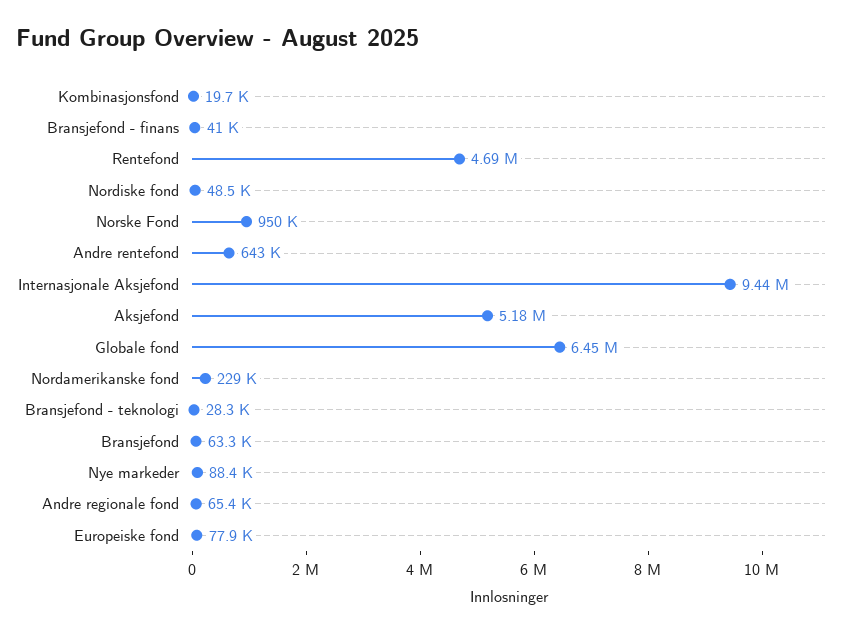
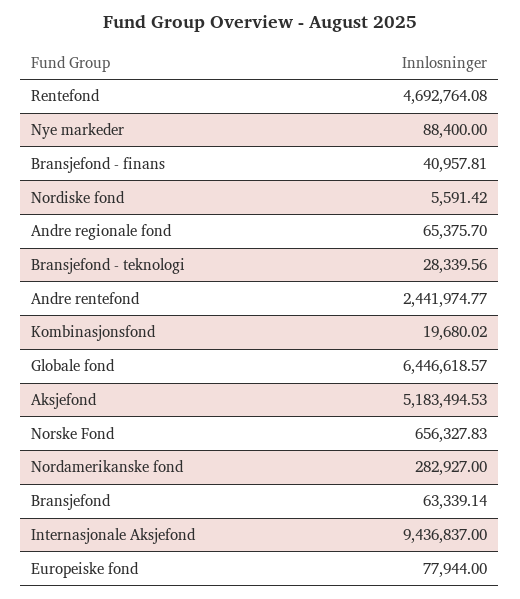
  {
    "Kombinasjonsfond": 19680.02,
    "Bransjefond - finans": 40957.81,
    "Rentefond": 4692764.08,
-   "Nordiske fond": 48500,
+   "Nordiske fond": 5591.42,
-   "Norske Fond": 950000,
+   "Norske Fond": 656327.83,
-   "Andre rentefond": 643000,
+   "Andre rentefond": 2441974.77,
    "Internasjonale Aksjefond": 9436837,
    "Aksjefond": 5183494.53,
    "Globale fond": 6446618.57,
-   "Nordamerikanske fond": 229000,
+   "Nordamerikanske fond": 282927,
    "Bransjefond - teknologi": 28339.56,
    "Bransjefond": 63339.14,
    "Nye markeder": 88400,
    "Andre regionale fond": 65375.7,
    "Europeiske fond": 77944
  }

